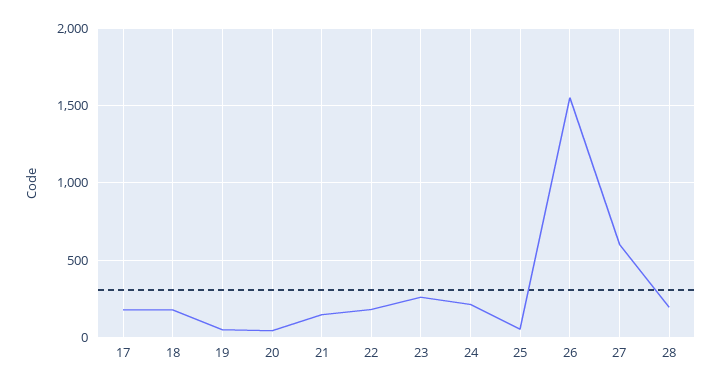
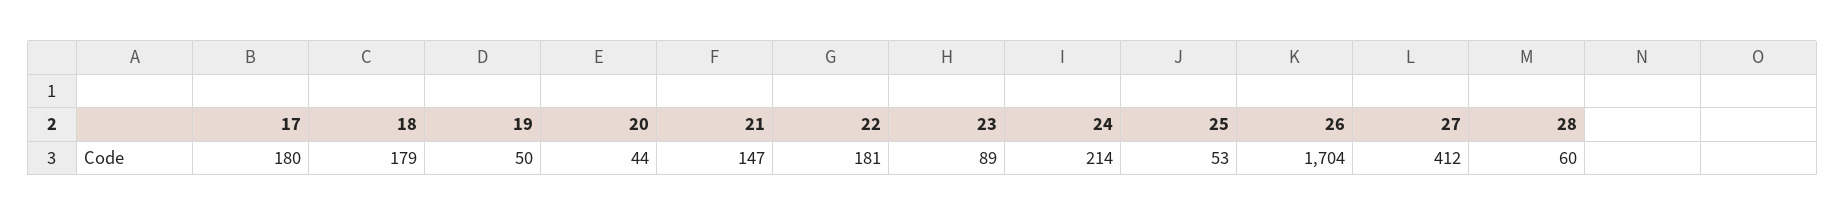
  {
    "17": 180,
    "18": 179,
    "19": 50,
    "20": 44,
    "21": 147,
    "22": 181,
-   "23": 250,
+   "23": 89,
    "24": 214,
    "25": 53,
-   "26": 1550,
+   "26": 1704,
-   "27": 600,
+   "27": 412,
-   "28": 200
+   "28": 60
  }

